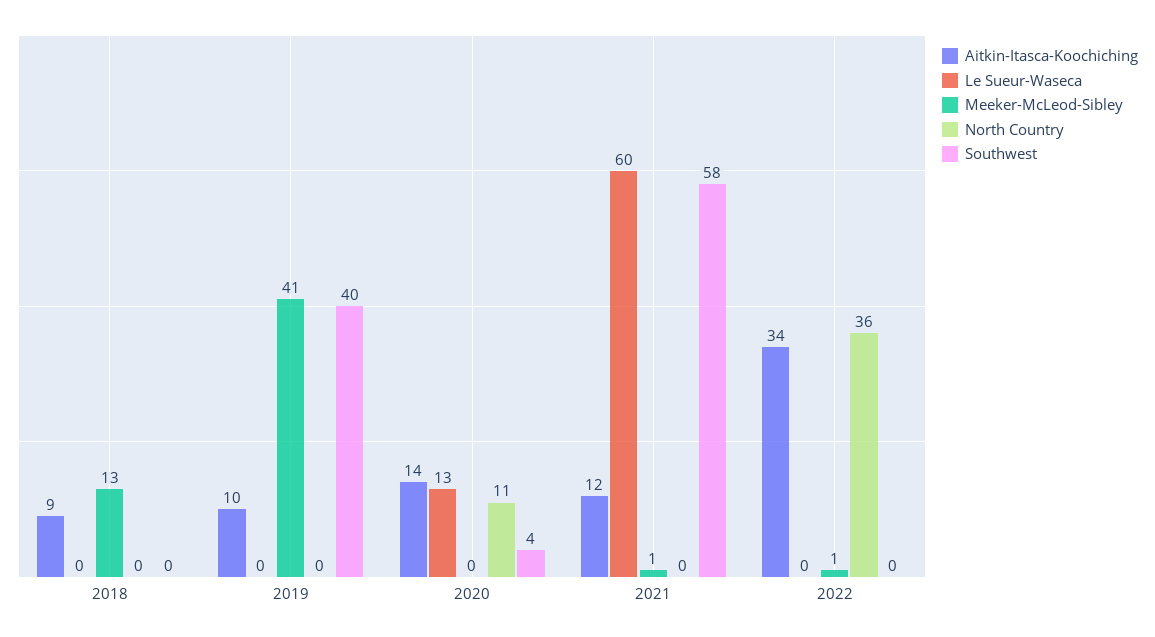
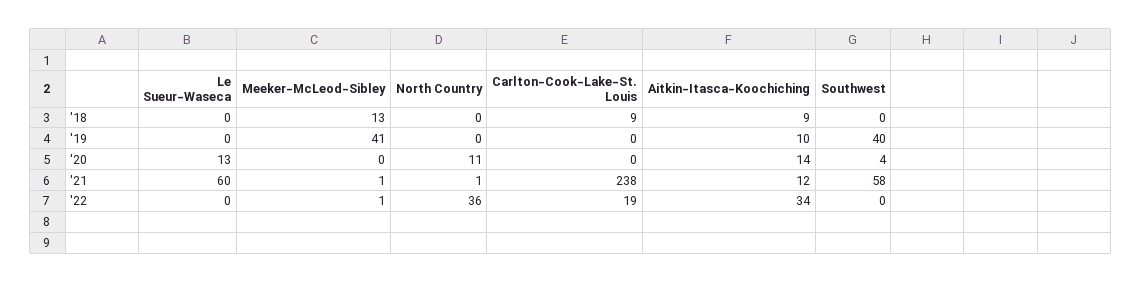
  {
    "Aitkin-Itasca-Koochiching": {
      "2018": 9,
      "2019": 10,
      "2020": 14,
      "2021": 12,
      "2022": 34
    },
    "Le Sueur-Waseca": {
      "2018": 0,
      "2019": 0,
      "2020": 13,
      "2021": 60,
      "2022": 0
    },
    "Meeker-McLeod-Sibley": {
      "2018": 13,
      "2019": 41,
      "2020": 0,
      "2021": 1,
      "2022": 1
    },
    "North Country": {
      "2018": 0,
      "2019": 0,
      "2020": 11,
-     "2021": 0,
+     "2021": 1,
      "2022": 36
    },
    "Southwest": {
      "2018": 0,
      "2019": 40,
      "2020": 4,
      "2021": 58,
      "2022": 0
-   }
+   },
+   "Carlton-Cook-Lake-St. Louis": {
+     "2018": 9,
+     "2019": 0,
+     "2020": 0,
+     "2021": 238,
+     "2022": 19
+   }
  }

